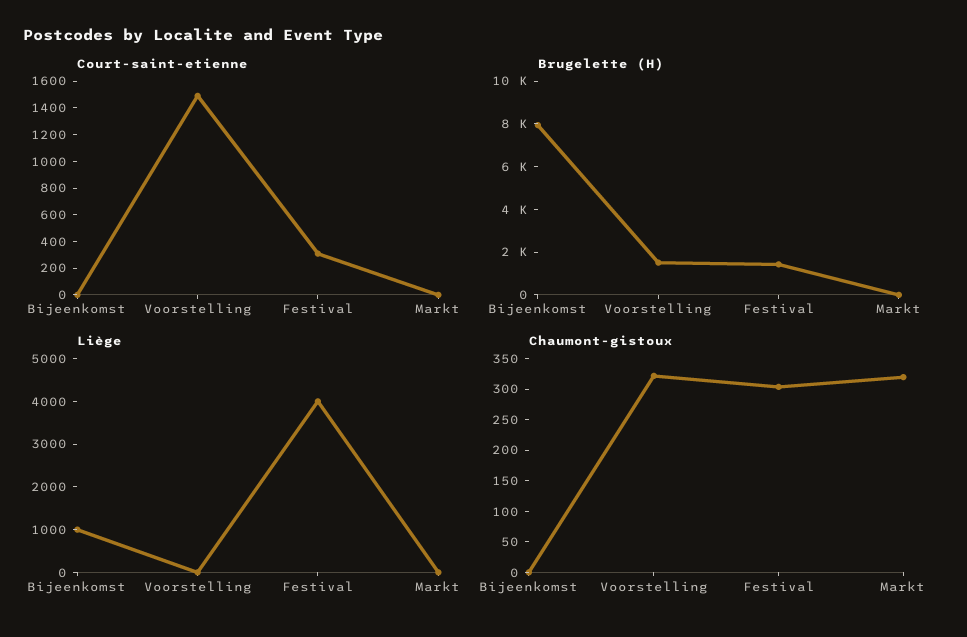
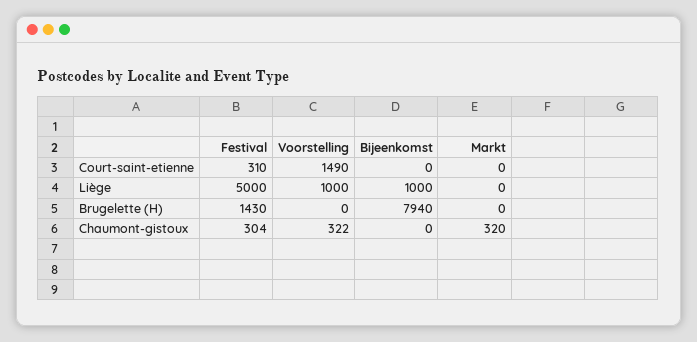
  {
    "Court-saint-etienne": {
      "Bijeenkomst": 0,
      "Voorstelling": 1490,
      "Festival": 310,
      "Markt": 0
    },
    "Brugelette (H)": {
      "Bijeenkomst": 7940,
-     "Voorstelling": 1500,
+     "Voorstelling": 0,
      "Festival": 1430,
      "Markt": 0
    },
    "Liège": {
      "Bijeenkomst": 1000,
-     "Voorstelling": 0,
+     "Voorstelling": 1000,
-     "Festival": 4000,
+     "Festival": 5000,
      "Markt": 0
    },
    "Chaumont-gistoux": {
      "Bijeenkomst": 0,
      "Voorstelling": 322,
      "Festival": 304,
      "Markt": 320
    }
  }

